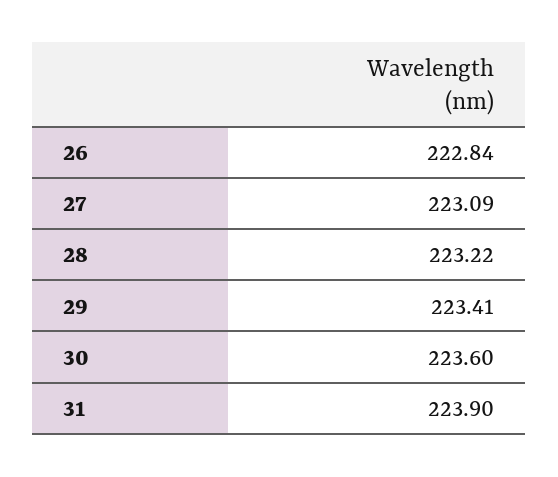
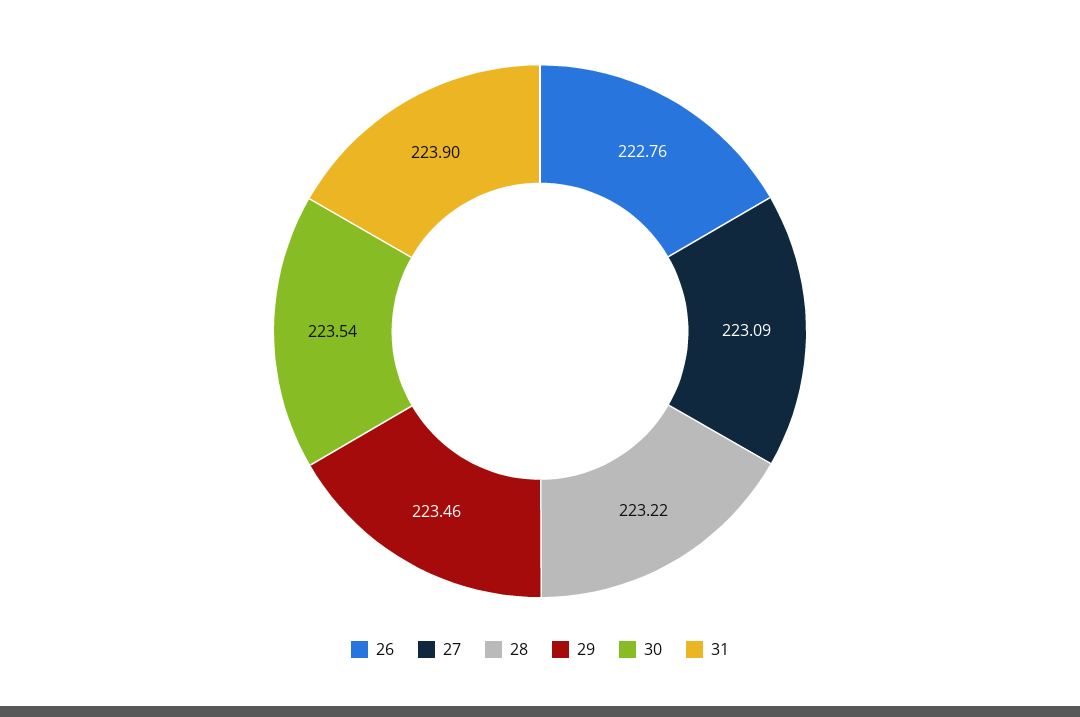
  {
-   "26": 222.84,
+   "26": 222.76,
    "27": 223.09,
    "28": 223.22,
-   "29": 223.41,
+   "29": 223.46,
-   "30": 223.6,
+   "30": 223.54,
    "31": 223.9
  }

